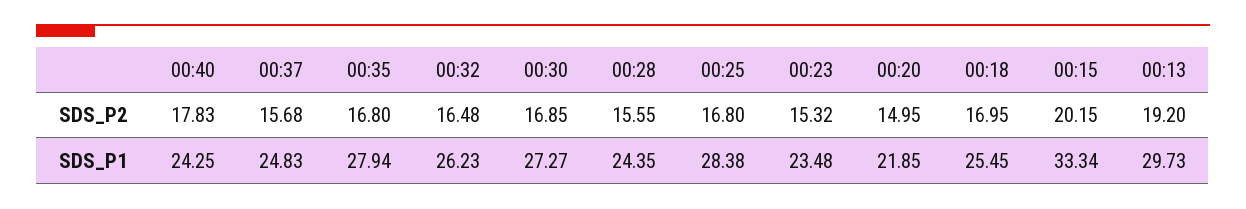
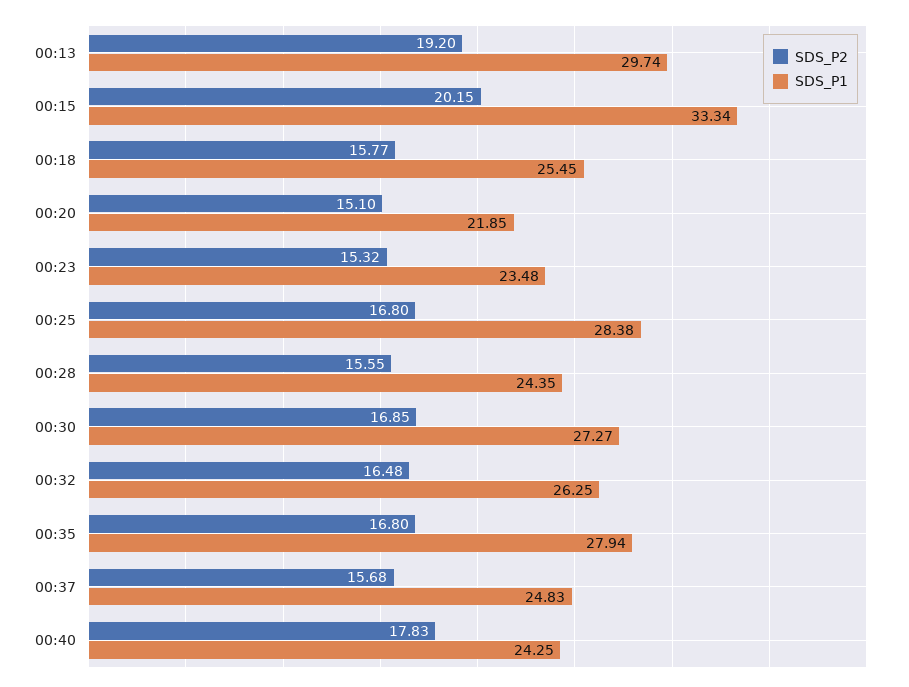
  {
    "SDS_P2": {
      "00:40": 17.83,
      "00:37": 15.68,
      "00:35": 16.8,
      "00:32": 16.48,
      "00:30": 16.85,
      "00:28": 15.55,
      "00:25": 16.8,
      "00:23": 15.32,
-     "00:20": 14.95,
+     "00:20": 15.1,
-     "00:18": 16.95,
+     "00:18": 15.77,
      "00:15": 20.15,
      "00:13": 19.2
    },
    "SDS_P1": {
      "00:40": 24.25,
      "00:37": 24.83,
      "00:35": 27.94,
-     "00:32": 26.23,
+     "00:32": 26.25,
      "00:30": 27.27,
      "00:28": 24.35,
      "00:25": 28.38,
      "00:23": 23.48,
      "00:20": 21.85,
      "00:18": 25.45,
      "00:15": 33.34,
-     "00:13": 29.73
+     "00:13": 29.74
    }
  }

